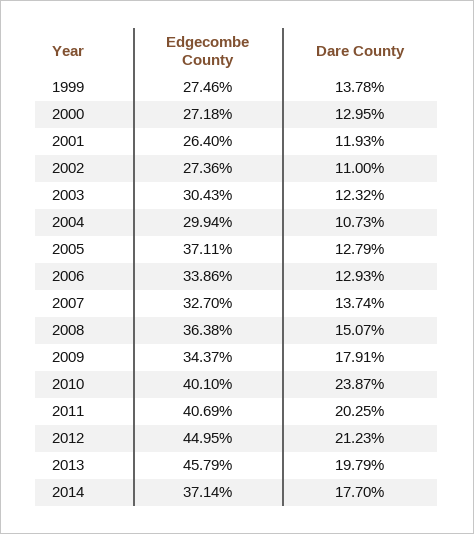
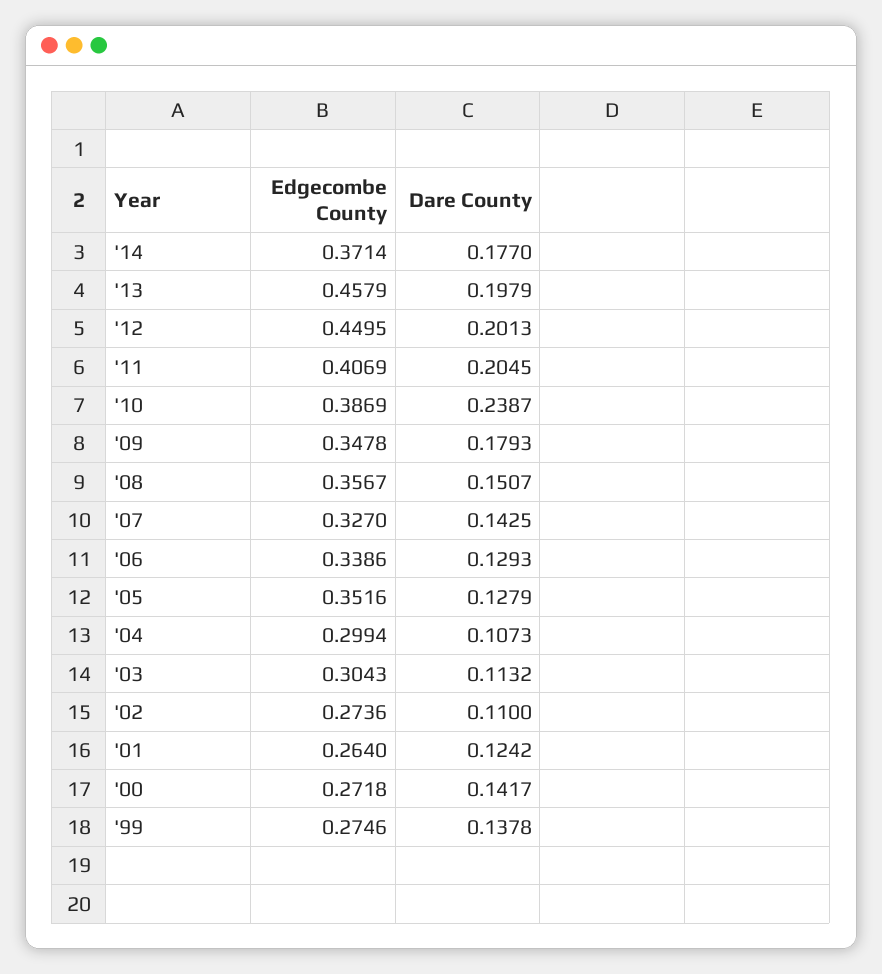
  {
    "Edgecombe County": {
      "1999": 0.2746,
      "2000": 0.2718,
      "2001": 0.264,
      "2002": 0.2736,
      "2003": 0.3043,
      "2004": 0.2994,
-     "2005": 0.3711,
+     "2005": 0.3516,
      "2006": 0.3386,
      "2007": 0.327,
-     "2008": 0.3638,
+     "2008": 0.3567,
-     "2009": 0.3437,
+     "2009": 0.3478,
-     "2010": 0.401,
+     "2010": 0.3869,
      "2011": 0.4069,
      "2012": 0.4495,
      "2013": 0.4579,
      "2014": 0.3714
    },
    "Dare County": {
      "1999": 0.1378,
-     "2000": 0.1295,
+     "2000": 0.1417,
-     "2001": 0.1193,
+     "2001": 0.1242,
      "2002": 0.11,
-     "2003": 0.1232,
+     "2003": 0.1132,
      "2004": 0.1073,
      "2005": 0.1279,
      "2006": 0.1293,
-     "2007": 0.1374,
+     "2007": 0.1425,
      "2008": 0.1507,
-     "2009": 0.1791,
+     "2009": 0.1793,
      "2010": 0.2387,
-     "2011": 0.2025,
+     "2011": 0.2045,
-     "2012": 0.2123,
+     "2012": 0.2013,
      "2013": 0.1979,
      "2014": 0.177
    }
  }

